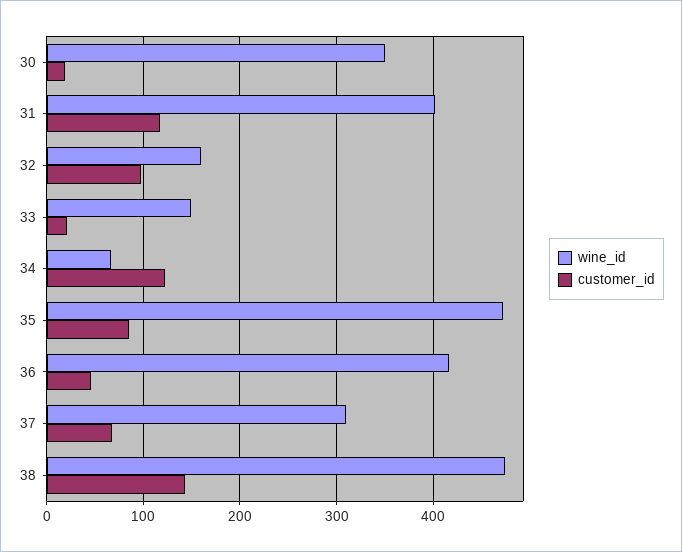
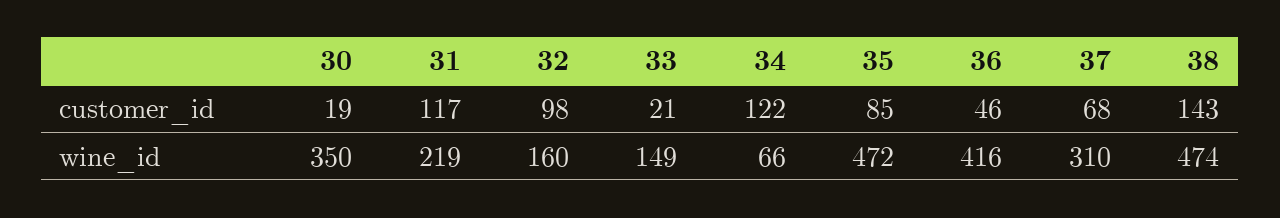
  {
    "wine_id": {
      "30": 350,
-     "31": 400,
+     "31": 219,
      "32": 160,
      "33": 149,
      "34": 66,
      "35": 472,
      "36": 416,
      "37": 310,
      "38": 474
    },
    "customer_id": {
      "30": 19,
      "31": 117,
      "32": 98,
      "33": 21,
      "34": 122,
      "35": 85,
      "36": 46,
      "37": 68,
      "38": 143
    }
  }

